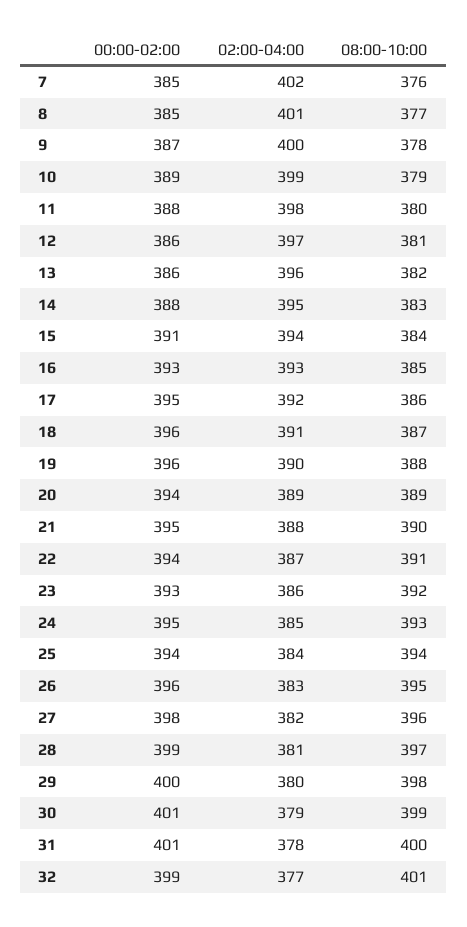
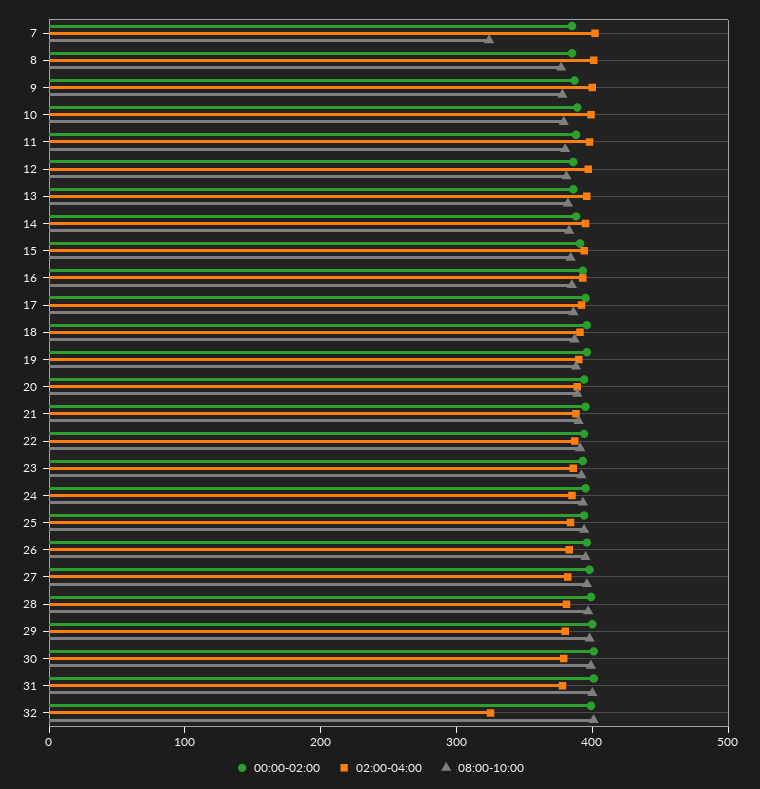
  {
    "00:00-02:00": {
      "7": 385,
      "8": 385,
      "9": 387,
      "10": 389,
      "11": 388,
      "12": 386,
      "13": 386,
      "14": 388,
      "15": 391,
      "16": 393,
      "17": 395,
      "18": 396,
      "19": 396,
      "20": 394,
      "21": 395,
      "22": 394,
      "23": 393,
      "24": 395,
      "25": 394,
      "26": 396,
      "27": 398,
      "28": 399,
      "29": 400,
      "30": 401,
      "31": 401,
      "32": 399
    },
    "02:00-04:00": {
      "7": 402,
      "8": 401,
      "9": 400,
      "10": 399,
      "11": 398,
      "12": 397,
      "13": 396,
      "14": 395,
      "15": 394,
      "16": 393,
      "17": 392,
      "18": 391,
      "19": 390,
      "20": 389,
      "21": 388,
      "22": 387,
      "23": 386,
      "24": 385,
      "25": 384,
      "26": 383,
      "27": 382,
      "28": 381,
      "29": 380,
      "30": 379,
      "31": 378,
-     "32": 377
+     "32": 320
    },
    "08:00-10:00": {
-     "7": 376,
+     "7": 320,
      "8": 377,
      "9": 378,
      "10": 379,
      "11": 380,
      "12": 381,
      "13": 382,
      "14": 383,
      "15": 384,
      "16": 385,
      "17": 386,
      "18": 387,
      "19": 388,
      "20": 389,
      "21": 390,
      "22": 391,
      "23": 392,
      "24": 393,
      "25": 394,
      "26": 395,
      "27": 396,
      "28": 397,
      "29": 398,
      "30": 399,
      "31": 400,
      "32": 401
    }
  }

